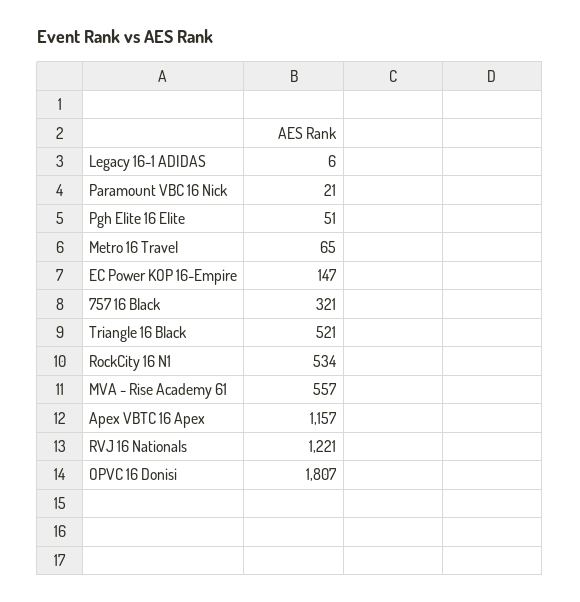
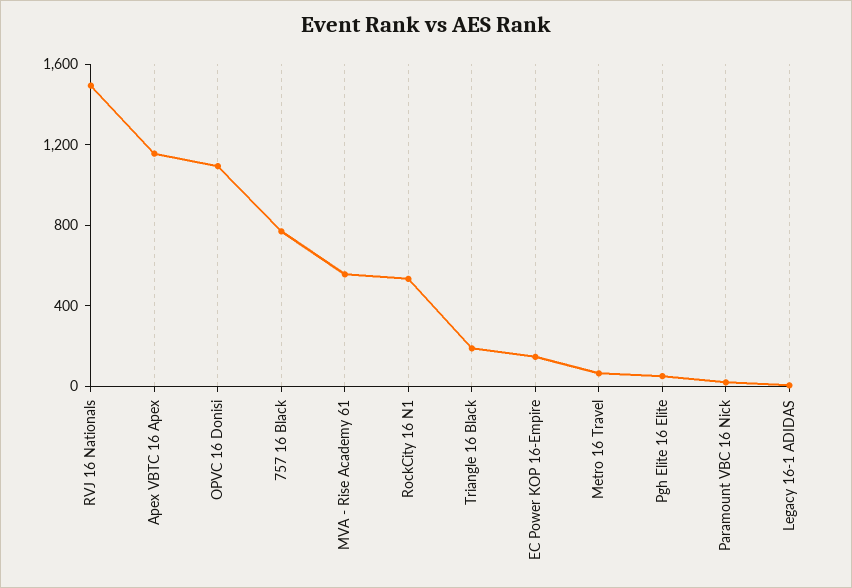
  {
    "Legacy 16-1 ADIDAS": 6,
    "Paramount VBC 16 Nick": 21,
    "Pgh Elite 16 Elite": 51,
    "Metro 16 Travel": 65,
    "EC Power KOP 16-Empire": 147,
-   "757 16 Black": 321,
+   "757 16 Black": 800,
-   "Triangle 16 Black": 521,
+   "Triangle 16 Black": 200,
    "RockCity 16 N1": 534,
    "MVA - Rise Academy 61": 557,
    "Apex VBTC 16 Apex": 1157,
-   "RVJ 16 Nationals": 1221,
+   "RVJ 16 Nationals": 1500,
-   "OPVC 16 Donisi": 1807
+   "OPVC 16 Donisi": 1100
  }

